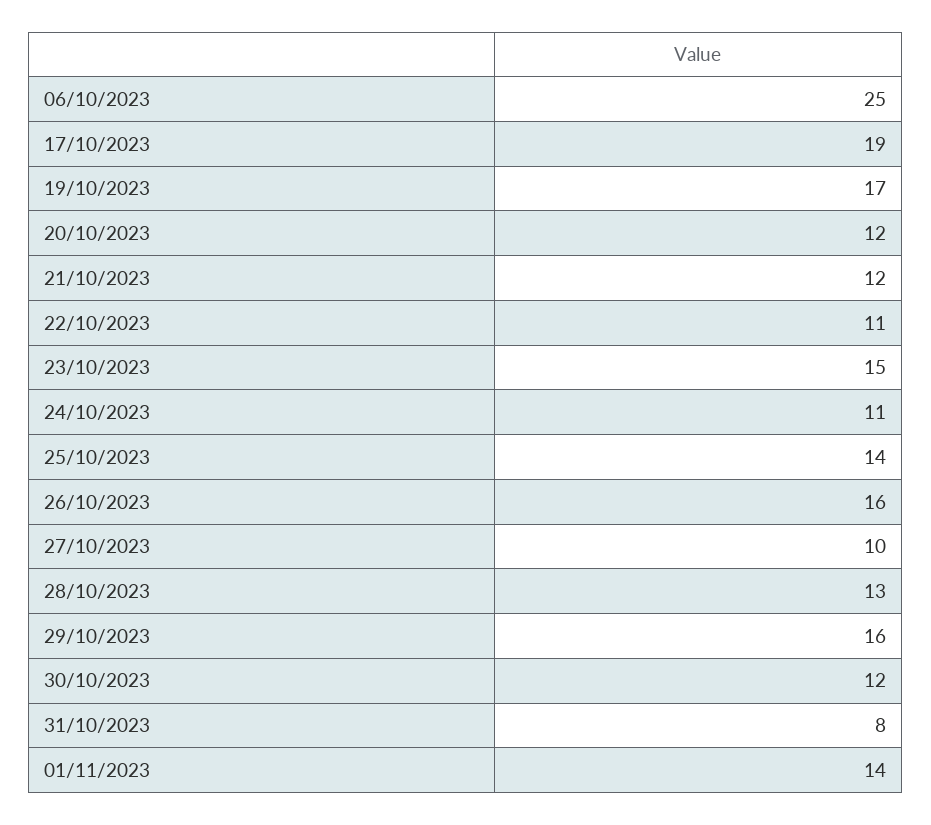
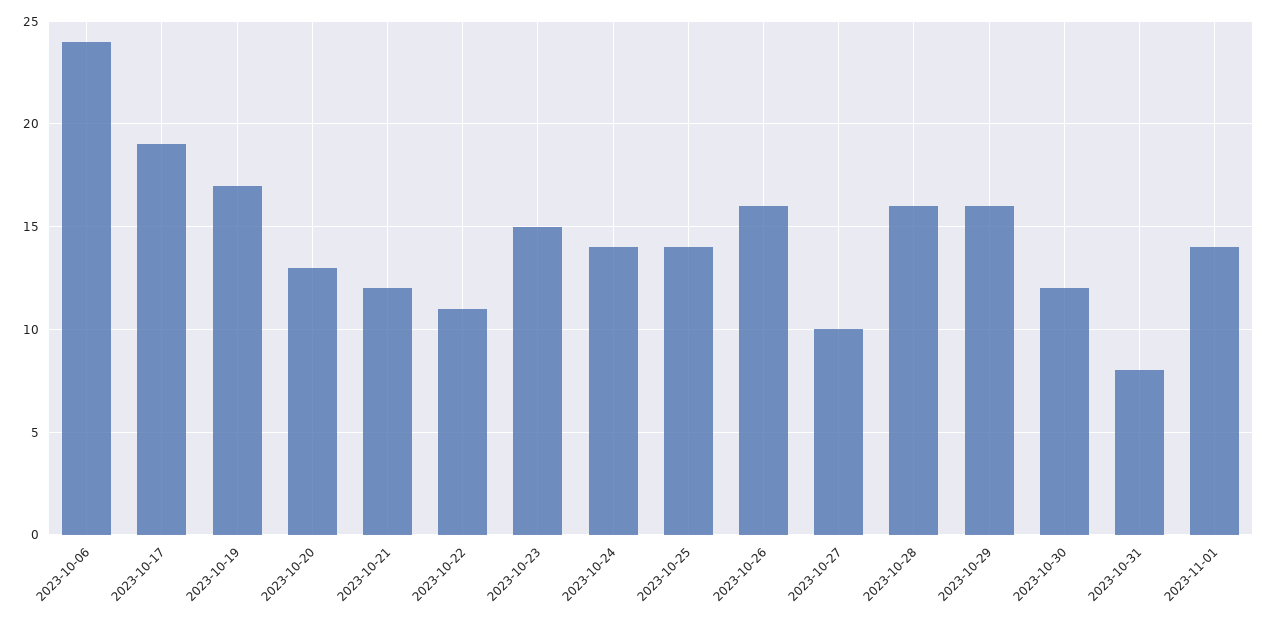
  {
-   "06/10/2023": 25,
+   "06/10/2023": 24,
    "17/10/2023": 19,
    "19/10/2023": 17,
-   "20/10/2023": 12,
+   "20/10/2023": 13,
    "21/10/2023": 12,
    "22/10/2023": 11,
    "23/10/2023": 15,
-   "24/10/2023": 11,
+   "24/10/2023": 14,
    "25/10/2023": 14,
    "26/10/2023": 16,
    "27/10/2023": 10,
-   "28/10/2023": 13,
+   "28/10/2023": 16,
    "29/10/2023": 16,
    "30/10/2023": 12,
    "31/10/2023": 8,
    "01/11/2023": 14
  }

